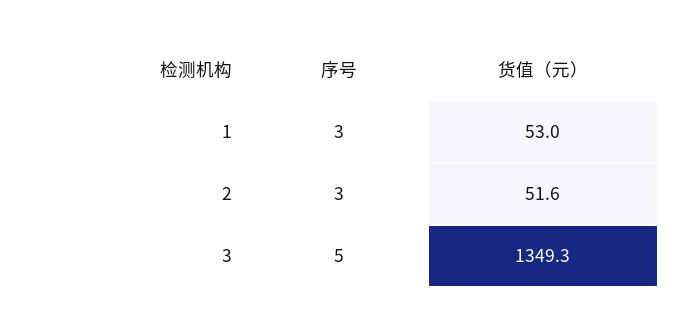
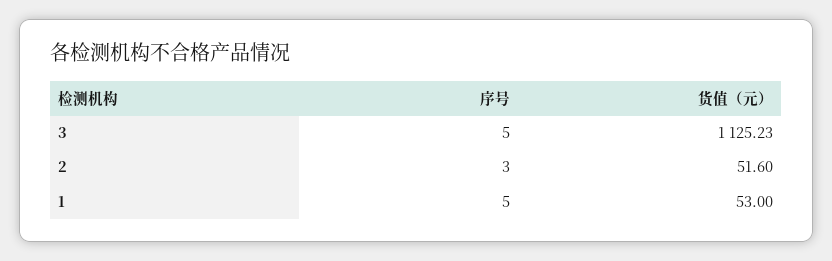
  {
    "序号": {
-     "1": 3,
+     "1": 5,
      "2": 3,
      "3": 5
    },
    "货值（元）": {
      "1": 53,
      "2": 51.6,
-     "3": 1349.3
+     "3": 1125.23
    }
  }

